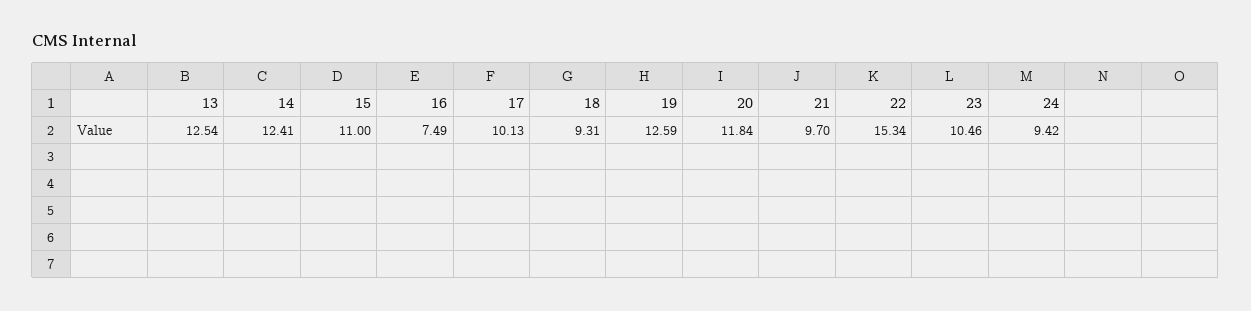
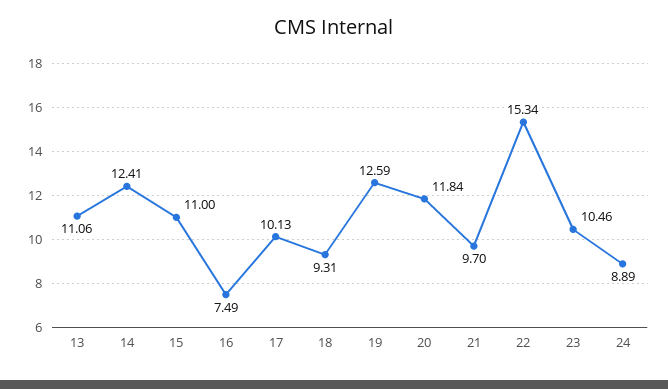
  {
-   "13": 12.54,
+   "13": 11.06,
    "14": 12.41,
    "15": 11,
    "16": 7.49,
    "17": 10.13,
    "18": 9.31,
    "19": 12.59,
    "20": 11.84,
    "21": 9.7,
    "22": 15.34,
    "23": 10.46,
-   "24": 9.42
+   "24": 8.89
  }

